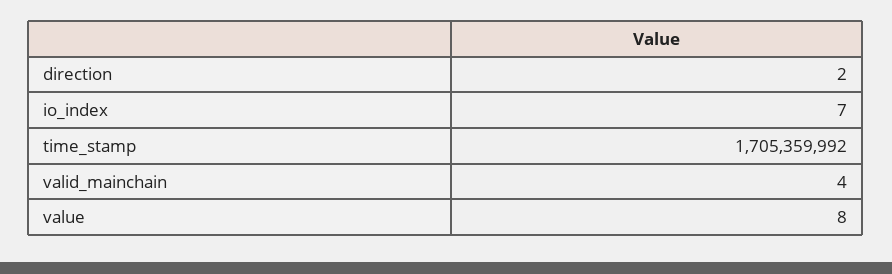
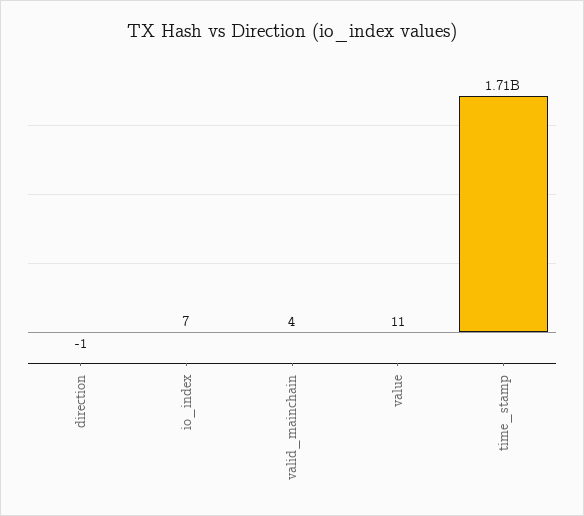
  {
-   "direction": 2,
+   "direction": -1,
    "io_index": 7,
    "time_stamp": 1705359992,
    "valid_mainchain": 4,
-   "value": 8
+   "value": 11
  }

